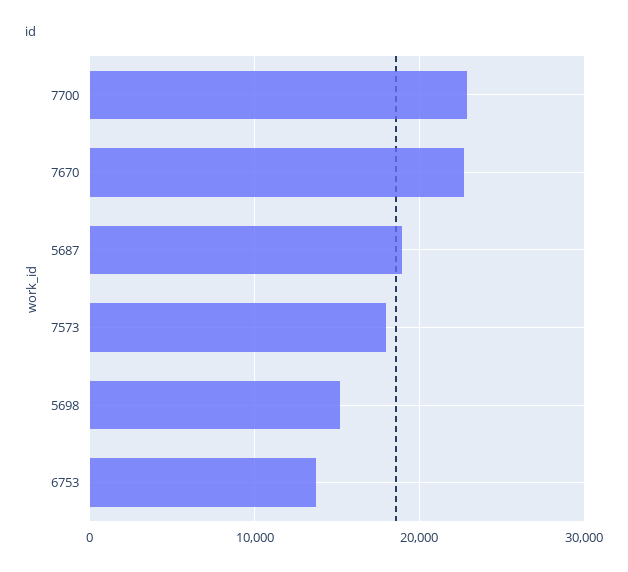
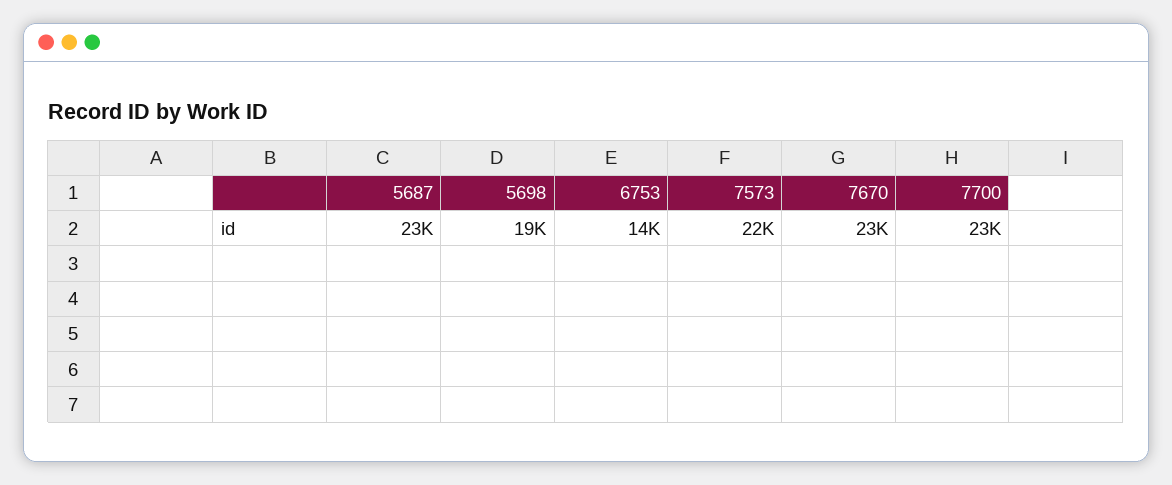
  {
    "7700": 23000,
    "7670": 23000,
-   "5687": 19000,
+   "5687": 23000,
-   "7573": 18000,
+   "7573": 22000,
-   "5698": 15000,
+   "5698": 19000,
    "6753": 14000
  }

